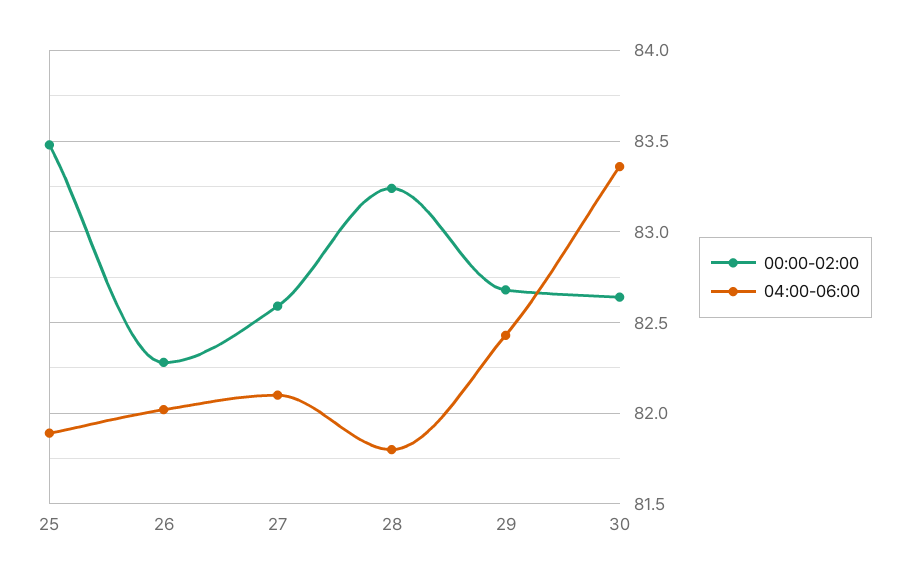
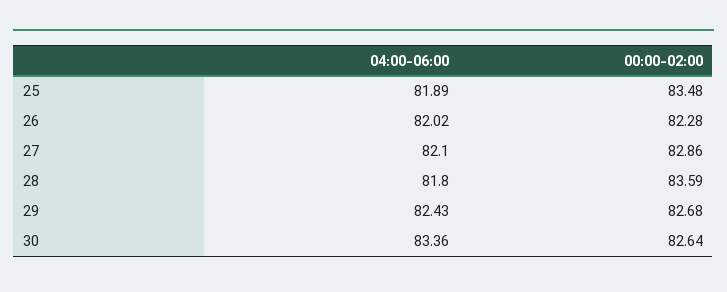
  {
    "00:00-02:00": {
      "25": 83.48,
      "26": 82.28,
-     "27": 82.6,
+     "27": 82.86,
-     "28": 83.25,
+     "28": 83.59,
      "29": 82.68,
      "30": 82.64
    },
    "04:00-06:00": {
      "25": 81.89,
      "26": 82.02,
      "27": 82.1,
      "28": 81.8,
      "29": 82.43,
      "30": 83.36
    }
  }

